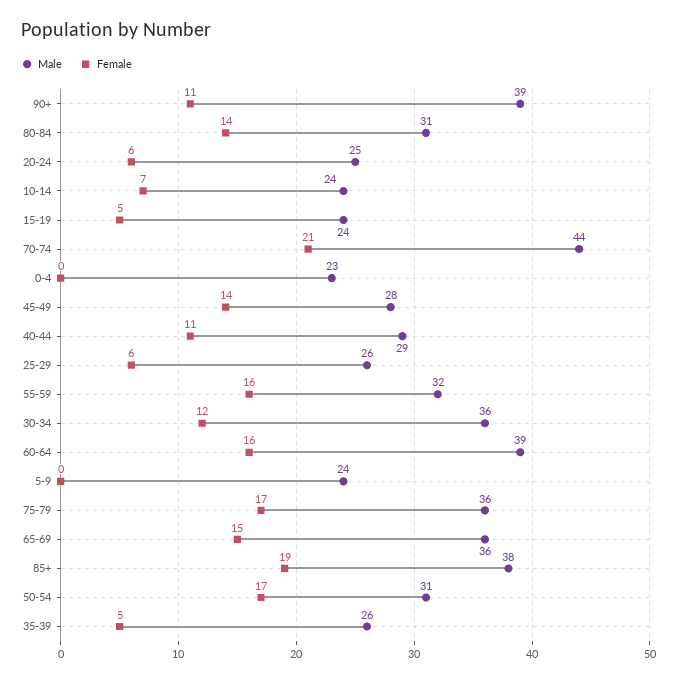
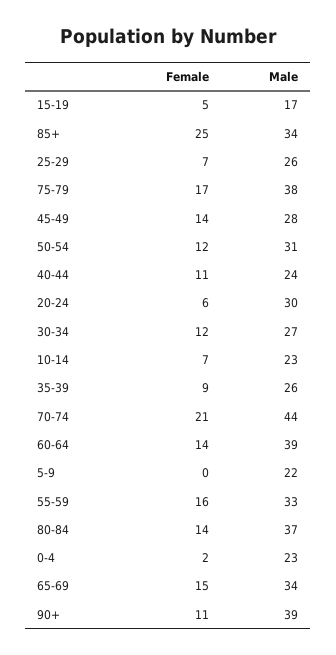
  {
    "Male": {
      "90+": 39,
-     "80-84": 31,
+     "80-84": 37,
-     "20-24": 25,
+     "20-24": 30,
-     "10-14": 24,
+     "10-14": 23,
-     "15-19": 24,
+     "15-19": 17,
      "70-74": 44,
      "0-4": 23,
      "45-49": 28,
-     "40-44": 29,
+     "40-44": 24,
      "25-29": 26,
-     "55-59": 32,
+     "55-59": 33,
-     "30-34": 36,
+     "30-34": 27,
      "60-64": 39,
-     "5-9": 24,
+     "5-9": 22,
-     "75-79": 36,
+     "75-79": 38,
-     "65-69": 36,
+     "65-69": 34,
-     "85+": 38,
+     "85+": 34,
      "50-54": 31,
      "35-39": 26
    },
    "Female": {
      "90+": 11,
      "80-84": 14,
      "20-24": 6,
      "10-14": 7,
      "15-19": 5,
      "70-74": 21,
-     "0-4": 0,
+     "0-4": 2,
      "45-49": 14,
      "40-44": 11,
-     "25-29": 6,
+     "25-29": 7,
      "55-59": 16,
      "30-34": 12,
-     "60-64": 16,
+     "60-64": 14,
      "5-9": 0,
      "75-79": 17,
      "65-69": 15,
-     "85+": 19,
+     "85+": 25,
-     "50-54": 17,
+     "50-54": 12,
-     "35-39": 5
+     "35-39": 9
    }
  }

